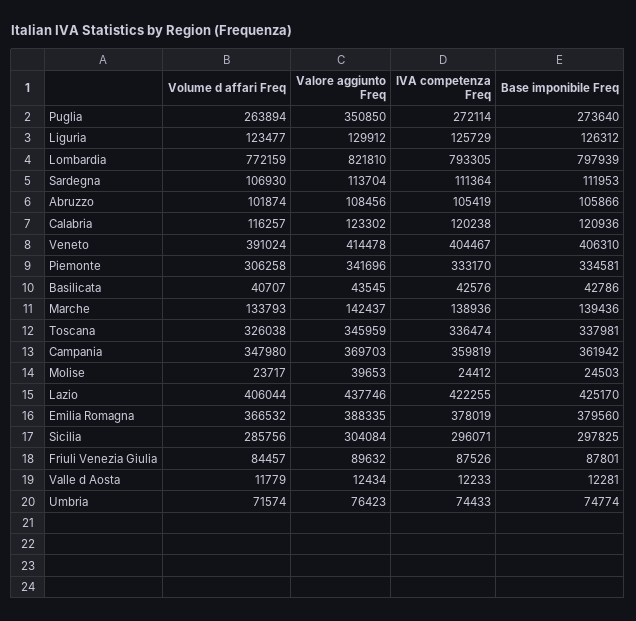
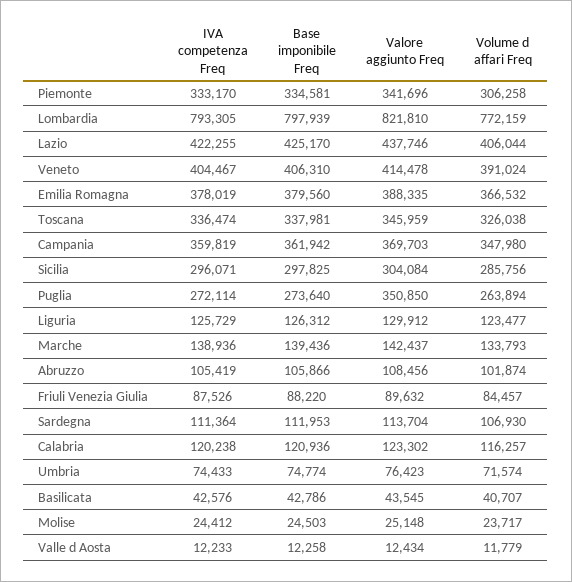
  {
    "Volume d affari Freq": {
      "Puglia": 263894,
      "Liguria": 123477,
      "Lombardia": 772159,
      "Sardegna": 106930,
      "Abruzzo": 101874,
      "Calabria": 116257,
      "Veneto": 391024,
      "Piemonte": 306258,
      "Basilicata": 40707,
      "Marche": 133793,
      "Toscana": 326038,
      "Campania": 347980,
      "Molise": 23717,
      "Lazio": 406044,
      "Emilia Romagna": 366532,
      "Sicilia": 285756,
      "Friuli Venezia Giulia": 84457,
      "Valle d Aosta": 11779,
      "Umbria": 71574
    },
    "Valore aggiunto Freq": {
      "Puglia": 350850,
      "Liguria": 129912,
      "Lombardia": 821810,
      "Sardegna": 113704,
      "Abruzzo": 108456,
      "Calabria": 123302,
      "Veneto": 414478,
      "Piemonte": 341696,
      "Basilicata": 43545,
      "Marche": 142437,
      "Toscana": 345959,
      "Campania": 369703,
-     "Molise": 39653,
+     "Molise": 25148,
      "Lazio": 437746,
      "Emilia Romagna": 388335,
      "Sicilia": 304084,
      "Friuli Venezia Giulia": 89632,
      "Valle d Aosta": 12434,
      "Umbria": 76423
    },
    "IVA competenza Freq": {
      "Puglia": 272114,
      "Liguria": 125729,
      "Lombardia": 793305,
      "Sardegna": 111364,
      "Abruzzo": 105419,
      "Calabria": 120238,
      "Veneto": 404467,
      "Piemonte": 333170,
      "Basilicata": 42576,
      "Marche": 138936,
      "Toscana": 336474,
      "Campania": 359819,
      "Molise": 24412,
      "Lazio": 422255,
      "Emilia Romagna": 378019,
      "Sicilia": 296071,
      "Friuli Venezia Giulia": 87526,
      "Valle d Aosta": 12233,
      "Umbria": 74433
    },
    "Base imponibile Freq": {
      "Puglia": 273640,
      "Liguria": 126312,
      "Lombardia": 797939,
      "Sardegna": 111953,
      "Abruzzo": 105866,
      "Calabria": 120936,
      "Veneto": 406310,
      "Piemonte": 334581,
      "Basilicata": 42786,
      "Marche": 139436,
      "Toscana": 337981,
      "Campania": 361942,
      "Molise": 24503,
      "Lazio": 425170,
      "Emilia Romagna": 379560,
      "Sicilia": 297825,
-     "Friuli Venezia Giulia": 87801,
+     "Friuli Venezia Giulia": 88220,
-     "Valle d Aosta": 12281,
+     "Valle d Aosta": 12258,
      "Umbria": 74774
    }
  }

